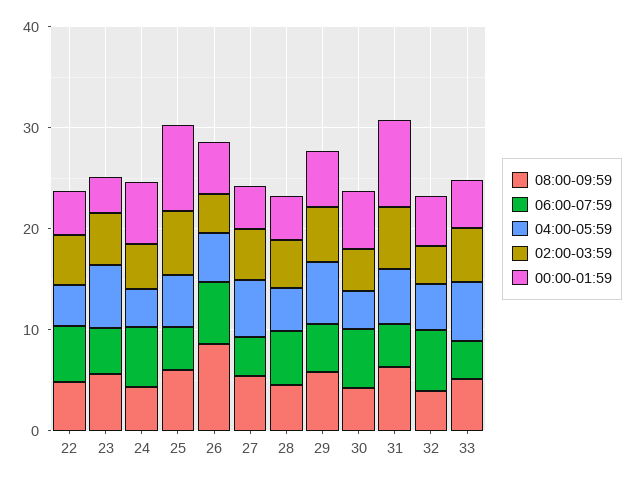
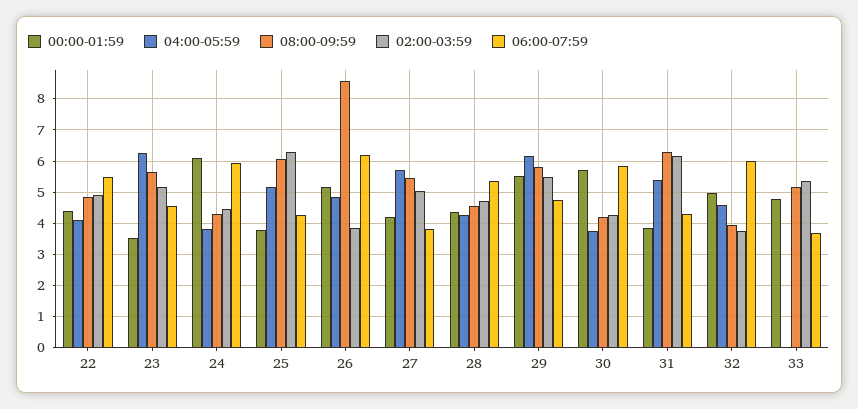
  {
    "08:00-09:59": {
      "22": 4.8,
      "23": 5.6,
      "24": 4.4,
      "25": 6,
      "26": 8.6,
      "27": 5.4,
      "28": 4.6,
      "29": 5.8,
      "30": 4.2,
      "31": 6.4,
      "32": 4,
      "33": 5.2
    },
    "06:00-07:59": {
      "22": 5.6,
      "23": 4.6,
      "24": 6,
      "25": 4.2,
      "26": 6.2,
      "27": 3.8,
      "28": 5.4,
      "29": 4.8,
      "30": 5.8,
      "31": 4.4,
      "32": 6,
      "33": 3.8
    },
    "04:00-05:59": {
      "22": 4.2,
      "23": 6.2,
      "24": 3.8,
      "25": 5.2,
      "26": 4.8,
      "27": 5.8,
      "28": 4.2,
      "29": 6.2,
      "30": 3.8,
      "31": 5.4,
      "32": 4.6,
-     "33": 6
+     "33": 0
    },
    "02:00-03:59": {
      "22": 5,
      "23": 5.2,
      "24": 4.4,
      "25": 6.4,
      "26": 3.8,
      "27": 5,
      "28": 4.8,
      "29": 5.6,
      "30": 4.2,
      "31": 6.2,
      "32": 3.8,
      "33": 5.4
    },
    "00:00-01:59": {
      "22": 4.4,
      "23": 3.6,
      "24": 6.2,
-     "25": 8,
+     "25": 3.8,
      "26": 5.2,
      "27": 4.2,
      "28": 4.4,
      "29": 5.6,
      "30": 5.8,
-     "31": 8,
+     "31": 3.8,
      "32": 5,
      "33": 4.8
    }
  }

